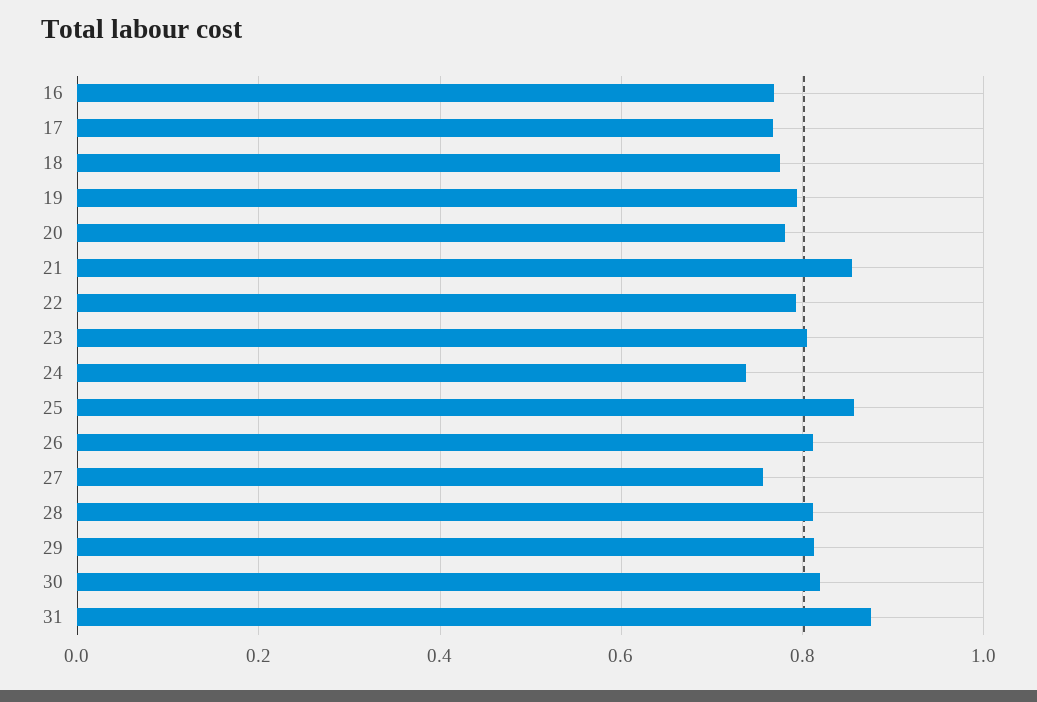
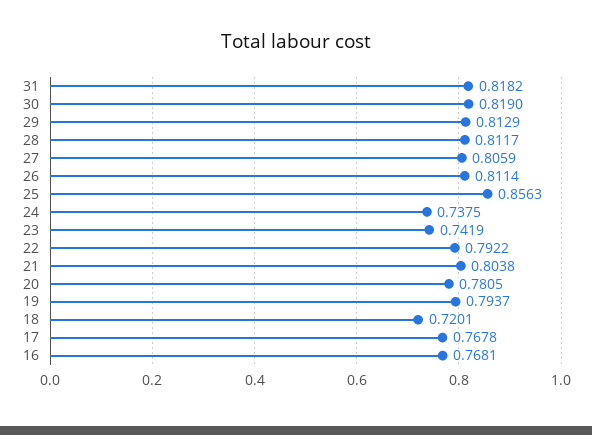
  {
    "16": 0.7681,
    "17": 0.7678,
-   "18": 0.78,
+   "18": 0.7201,
    "19": 0.7937,
    "20": 0.7805,
-   "21": 0.86,
+   "21": 0.8038,
    "22": 0.7922,
-   "23": 0.8,
+   "23": 0.7419,
    "24": 0.7375,
    "25": 0.8563,
    "26": 0.8114,
-   "27": 0.76,
+   "27": 0.8059,
    "28": 0.8117,
    "29": 0.8129,
    "30": 0.819,
-   "31": 0.88
+   "31": 0.8182
  }

